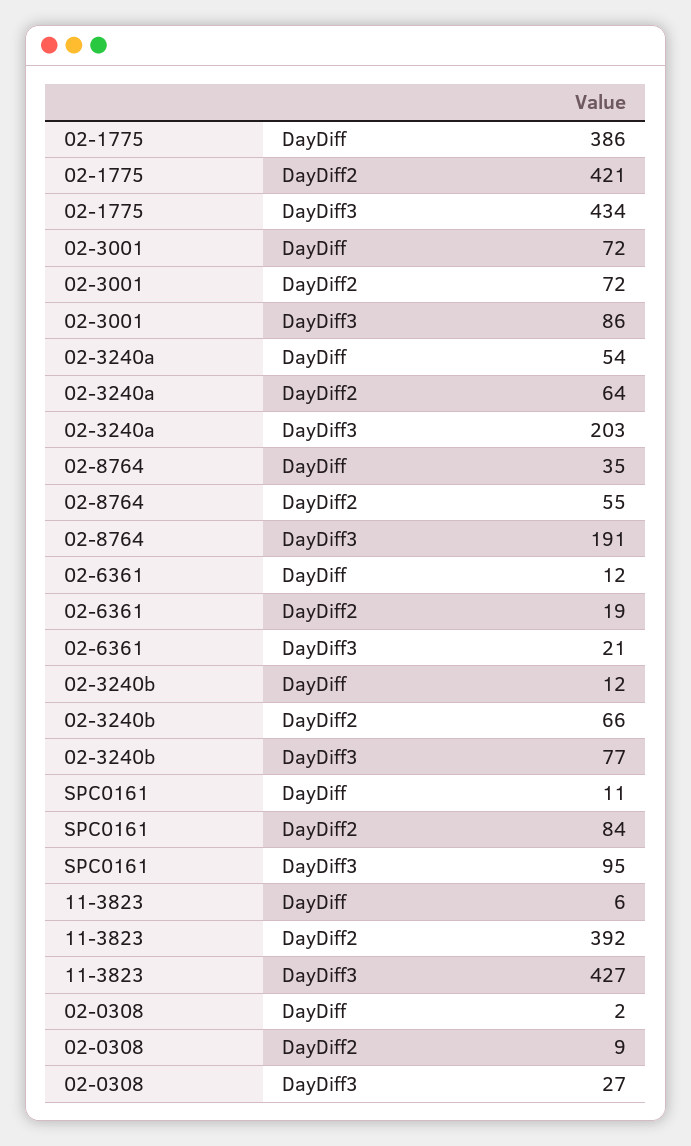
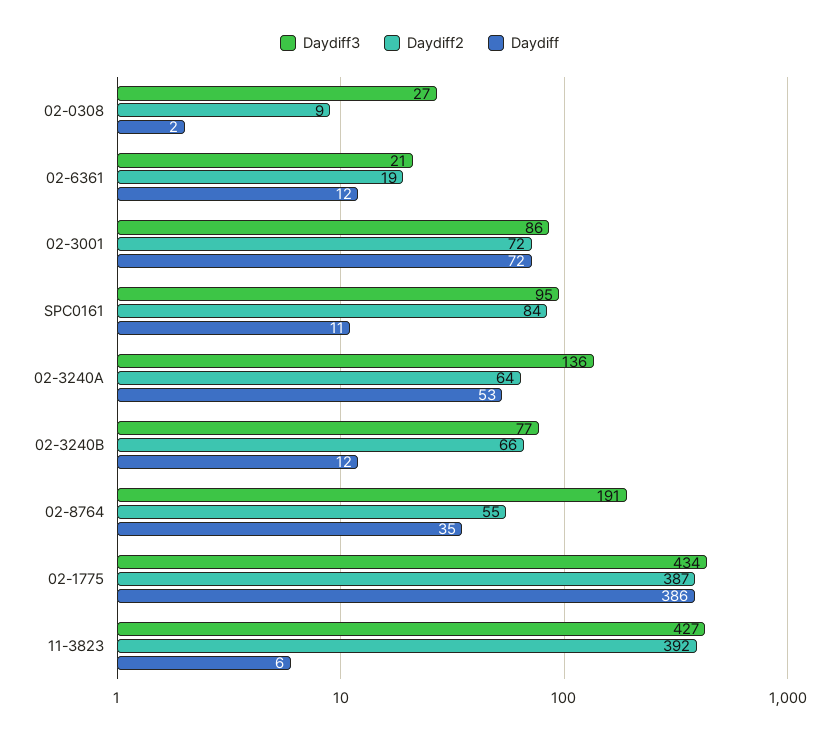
  {
    "DayDiff": {
      "02-1775": 386,
      "02-3001": 72,
-     "02-3240a": 54,
+     "02-3240a": 53,
      "02-8764": 35,
      "02-6361": 12,
      "02-3240b": 12,
      "SPC0161": 11,
      "11-3823": 6,
      "02-0308": 2
    },
    "DayDiff2": {
-     "02-1775": 421,
+     "02-1775": 387,
      "02-3001": 72,
      "02-3240a": 64,
      "02-8764": 55,
      "02-6361": 19,
      "02-3240b": 66,
      "SPC0161": 84,
      "11-3823": 392,
      "02-0308": 9
    },
    "DayDiff3": {
      "02-1775": 434,
      "02-3001": 86,
-     "02-3240a": 203,
+     "02-3240a": 136,
      "02-8764": 191,
      "02-6361": 21,
      "02-3240b": 77,
      "SPC0161": 95,
      "11-3823": 427,
      "02-0308": 27
    }
  }

